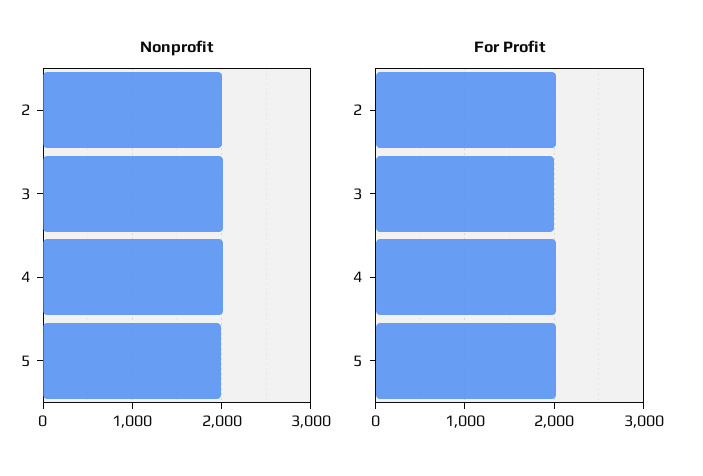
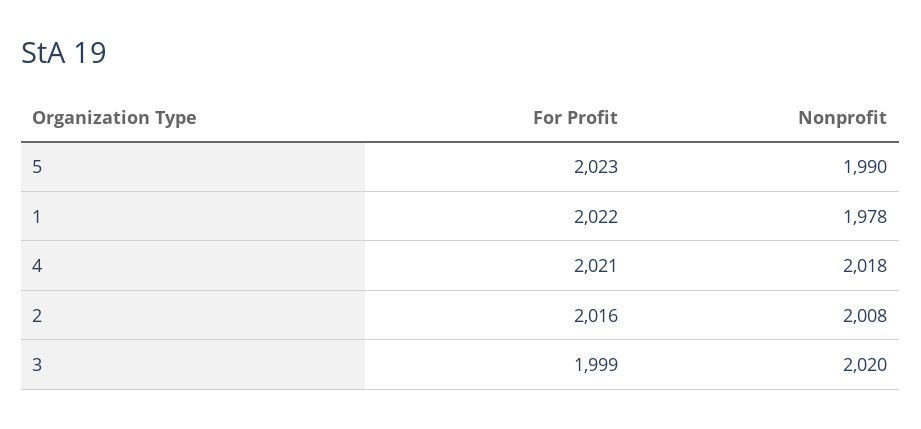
  {
    "Nonprofit": {
      "2": 2008,
      "3": 2020,
      "4": 2018,
-     "5": 1990
+     "5": 1990,
+     "1": 1978
    },
    "For Profit": {
      "2": 2016,
      "3": 1999,
      "4": 2021,
-     "5": 2023
+     "5": 2023,
+     "1": 2022
    }
  }

